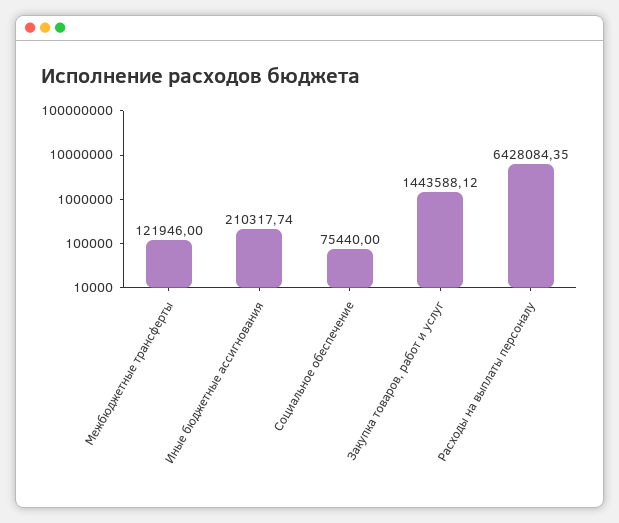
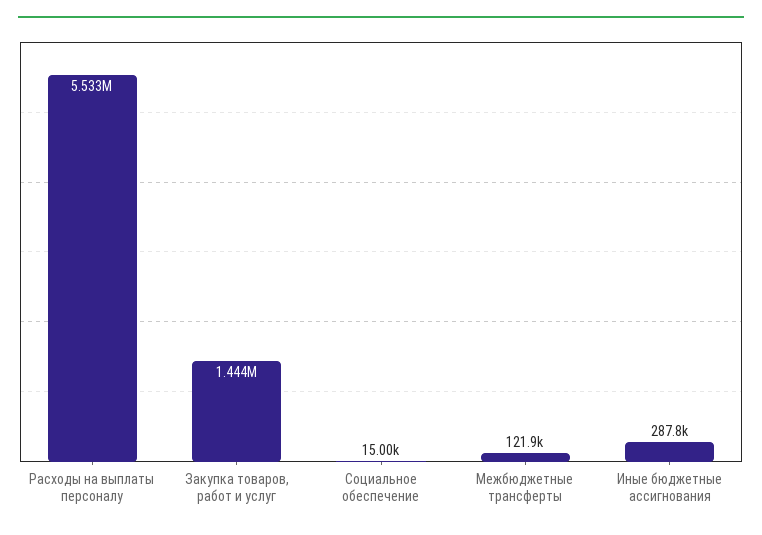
  {
    "Межбюджетные трансферты": 121946,
-   "Иные бюджетные ассигнования": 210317.74,
+   "Иные бюджетные ассигнования": 287800,
-   "Социальное обеспечение": 75440,
+   "Социальное обеспечение": 15000,
    "Закупка товаров, работ и услуг": 1443588.12,
-   "Расходы на выплаты персоналу": 6428084.35
+   "Расходы на выплаты персоналу": 5533000
  }

